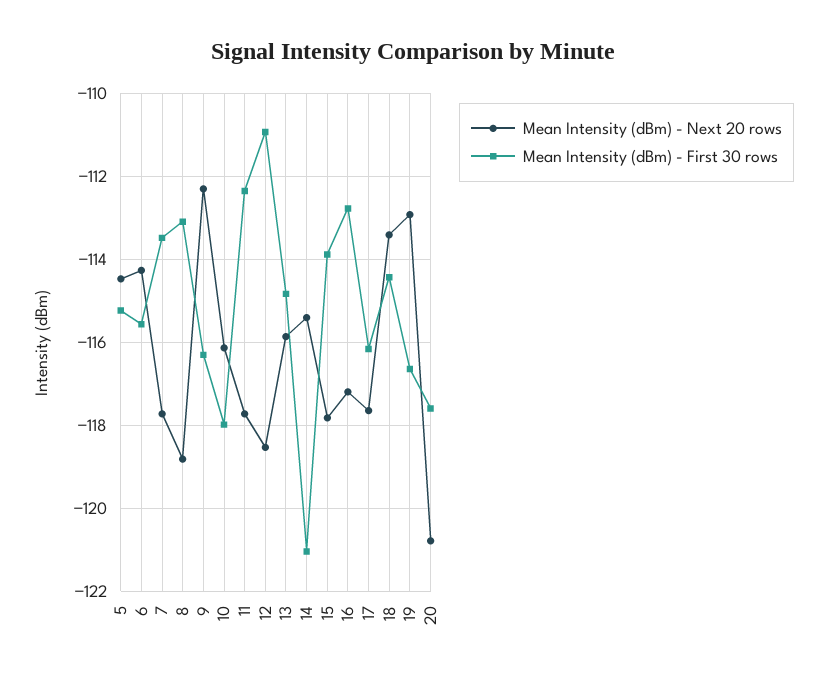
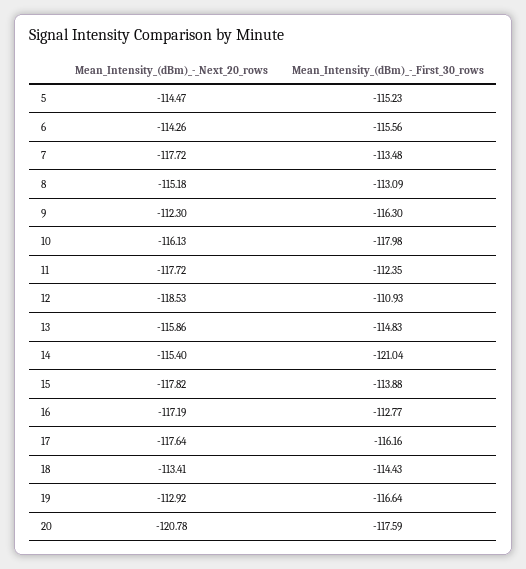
  {
    "Mean Intensity (dBm) - Next 20 rows": {
      "5": -114.47,
      "6": -114.26,
      "7": -117.72,
-     "8": -118.8,
+     "8": -115.18,
      "9": -112.3,
      "10": -116.13,
      "11": -117.72,
      "12": -118.53,
      "13": -115.86,
      "14": -115.4,
      "15": -117.82,
      "16": -117.19,
      "17": -117.64,
      "18": -113.41,
      "19": -112.92,
      "20": -120.78
    },
    "Mean Intensity (dBm) - First 30 rows": {
      "5": -115.23,
      "6": -115.56,
      "7": -113.48,
      "8": -113.09,
      "9": -116.3,
      "10": -117.98,
      "11": -112.35,
      "12": -110.93,
      "13": -114.83,
      "14": -121.04,
      "15": -113.88,
      "16": -112.77,
      "17": -116.16,
      "18": -114.43,
      "19": -116.64,
      "20": -117.59
    }
  }

